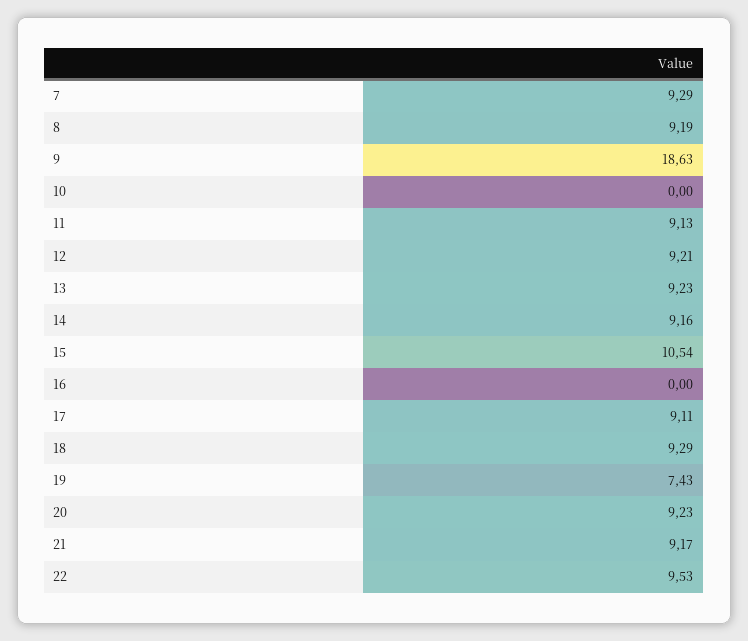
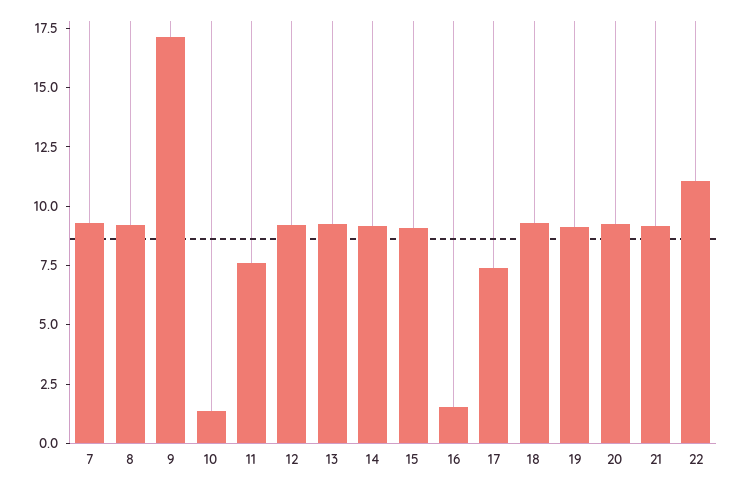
  {
    "7": 9.29,
    "8": 9.19,
-   "9": 18.63,
+   "9": 17,
-   "10": 0,
+   "10": 1.5,
-   "11": 9.13,
+   "11": 7.5,
    "12": 9.21,
    "13": 9.23,
    "14": 9.16,
-   "15": 10.54,
+   "15": 9,
-   "16": 0,
+   "16": 1.5,
-   "17": 9.11,
+   "17": 7.5,
    "18": 9.29,
-   "19": 7.43,
+   "19": 9,
    "20": 9.23,
    "21": 9.17,
-   "22": 9.53
+   "22": 11
  }

